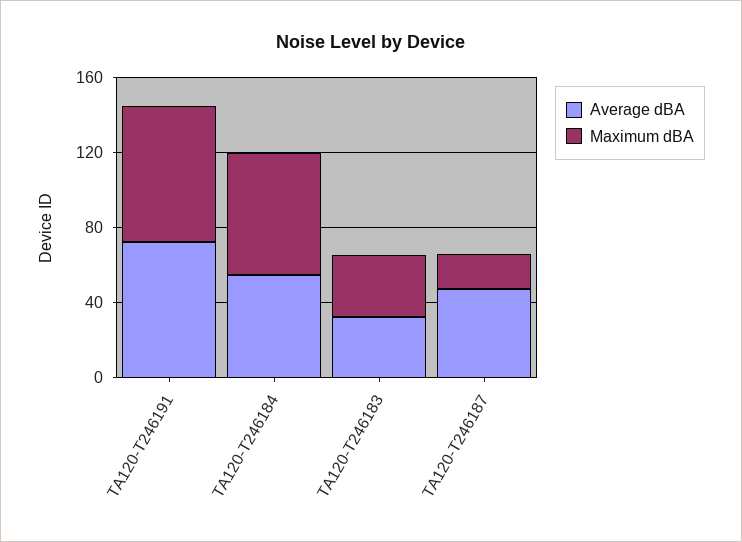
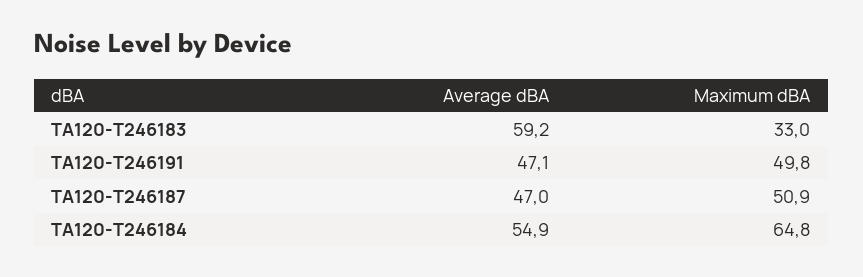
  {
    "Average dBA": {
-     "TA120-T246191": 70,
+     "TA120-T246191": 47.1,
      "TA120-T246184": 54.9,
-     "TA120-T246183": 30,
+     "TA120-T246183": 59.2,
      "TA120-T246187": 47
    },
    "Maximum dBA": {
-     "TA120-T246191": 70,
+     "TA120-T246191": 49.8,
      "TA120-T246184": 64.8,
      "TA120-T246183": 33,
-     "TA120-T246187": 20
+     "TA120-T246187": 50.9
    }
  }

